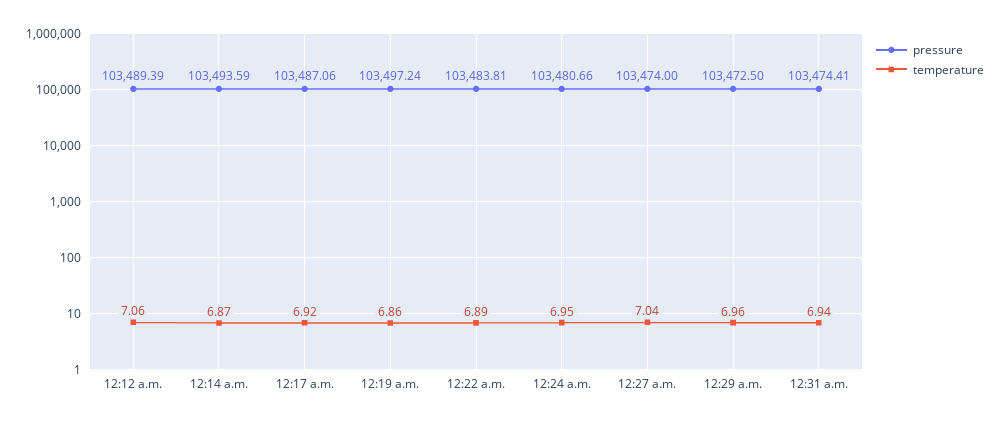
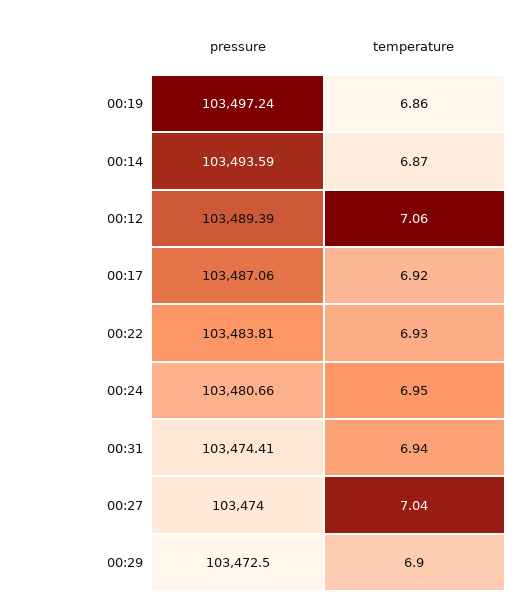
  {
    "pressure": {
      "12:12 a.m.": 103489.39,
      "12:14 a.m.": 103493.59,
      "12:17 a.m.": 103487.06,
      "12:19 a.m.": 103497.24,
      "12:22 a.m.": 103483.81,
      "12:24 a.m.": 103480.66,
      "12:27 a.m.": 103474,
      "12:29 a.m.": 103472.5,
      "12:31 a.m.": 103474.41
    },
    "temperature": {
      "12:12 a.m.": 7.06,
      "12:14 a.m.": 6.87,
      "12:17 a.m.": 6.92,
      "12:19 a.m.": 6.86,
-     "12:22 a.m.": 6.89,
+     "12:22 a.m.": 6.93,
      "12:24 a.m.": 6.95,
      "12:27 a.m.": 7.04,
-     "12:29 a.m.": 6.96,
+     "12:29 a.m.": 6.9,
      "12:31 a.m.": 6.94
    }
  }

